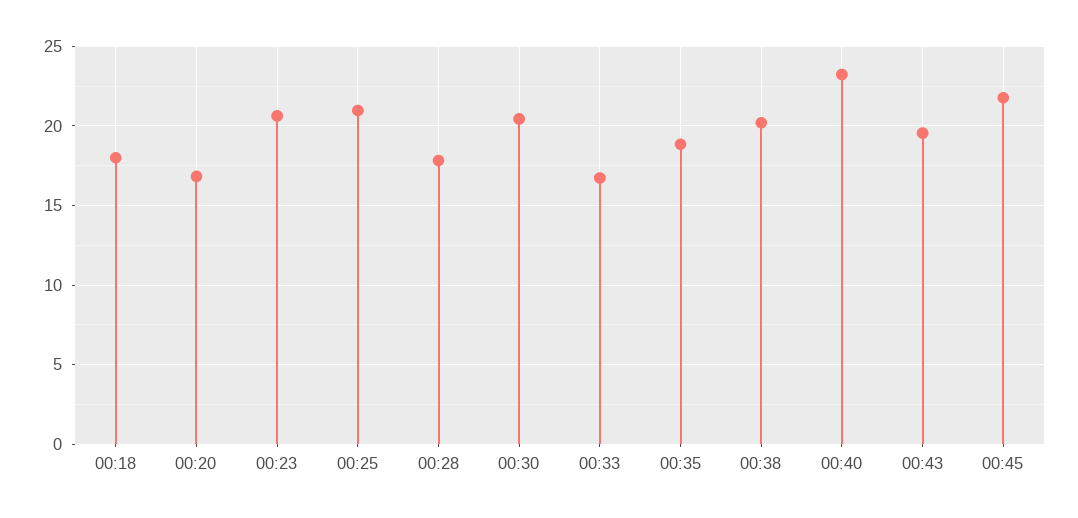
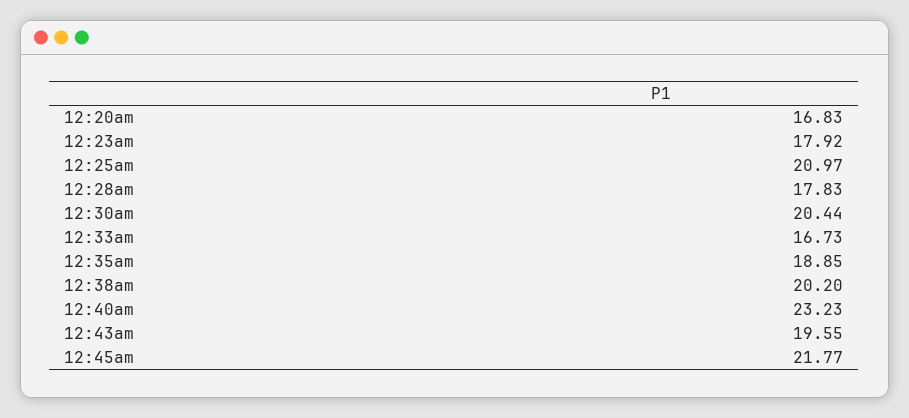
  {
-   "00:18": 18,
    "00:20": 16.83,
-   "00:23": 20.5,
+   "00:23": 17.92,
    "00:25": 20.97,
    "00:28": 17.83,
    "00:30": 20.44,
    "00:33": 16.73,
    "00:35": 18.85,
    "00:38": 20.2,
    "00:40": 23.23,
    "00:43": 19.55,
    "00:45": 21.77
  }

